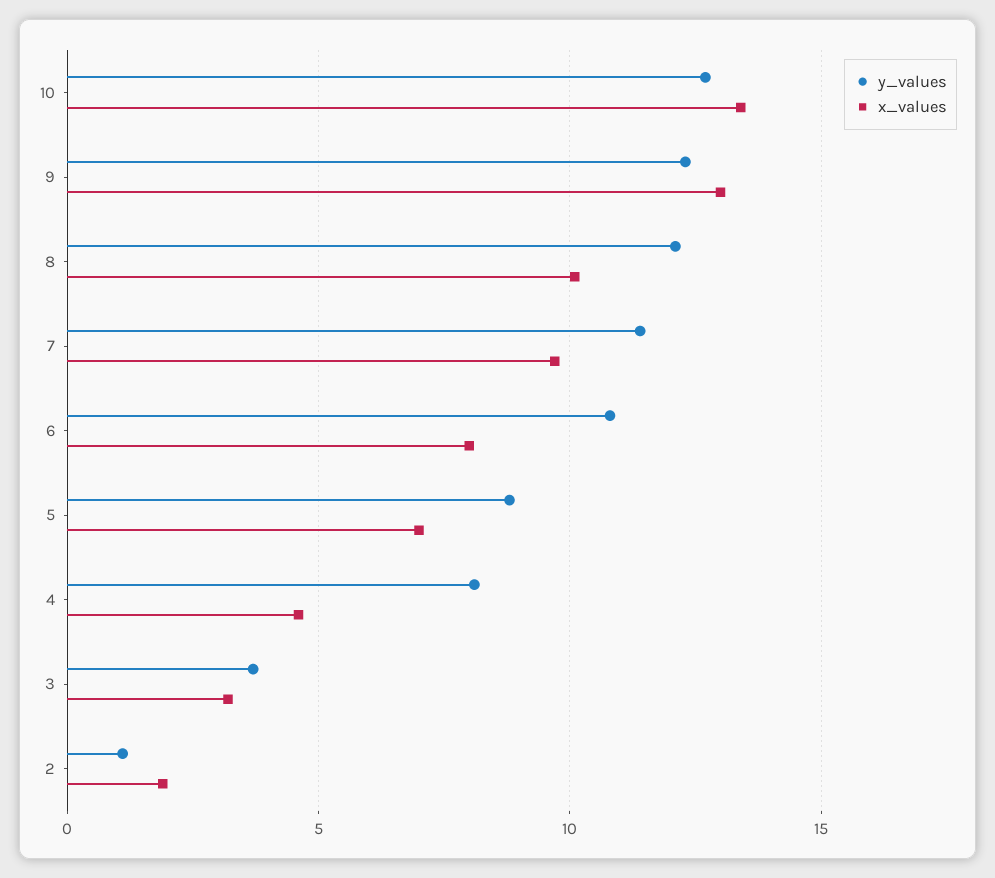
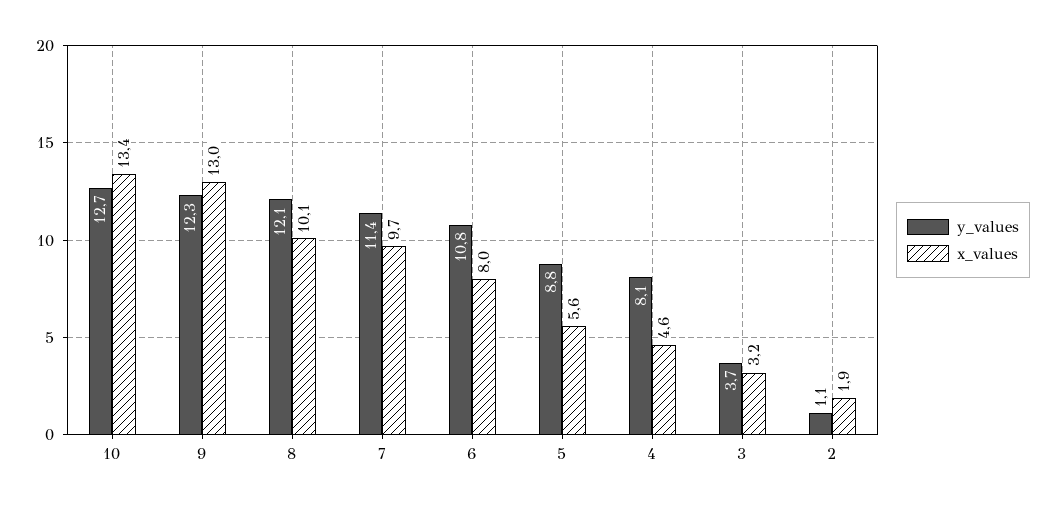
  {
    "y_values": {
      "10": 12.7,
      "9": 12.3,
      "8": 12.1,
      "7": 11.4,
      "6": 10.8,
      "5": 8.8,
      "4": 8.1,
      "3": 3.7,
      "2": 1.1
    },
    "x_values": {
      "10": 13.4,
      "9": 13,
      "8": 10.1,
      "7": 9.7,
      "6": 8,
-     "5": 7,
+     "5": 5.6,
      "4": 4.6,
      "3": 3.2,
      "2": 1.9
    }
  }

